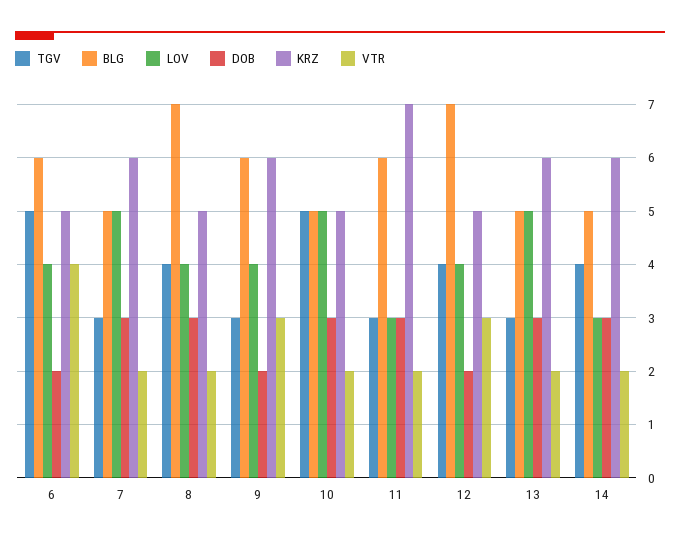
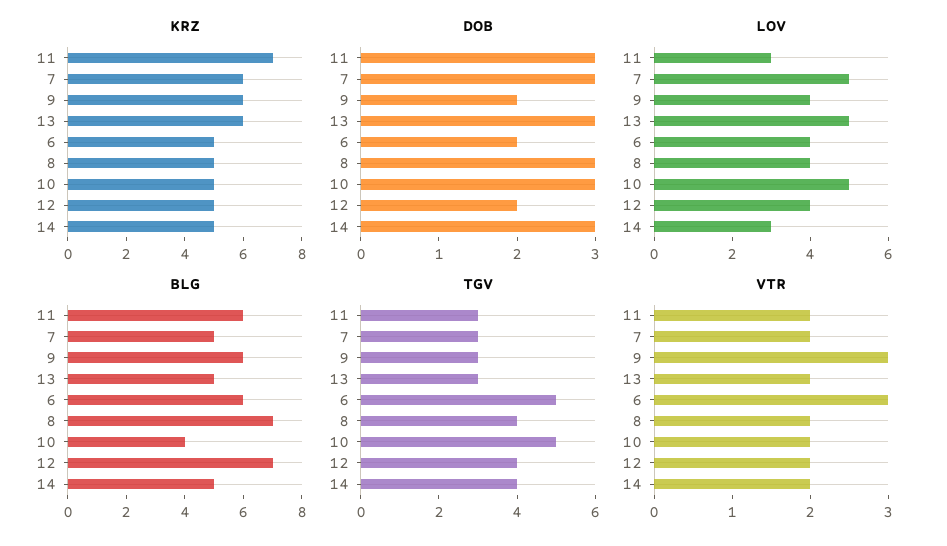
  {
    "TGV": {
      "6": 5,
      "7": 3,
      "8": 4,
      "9": 3,
      "10": 5,
      "11": 3,
      "12": 4,
      "13": 3,
      "14": 4
    },
    "BLG": {
      "6": 6,
      "7": 5,
      "8": 7,
      "9": 6,
-     "10": 5,
+     "10": 4,
      "11": 6,
      "12": 7,
      "13": 5,
      "14": 5
    },
    "LOV": {
      "6": 4,
      "7": 5,
      "8": 4,
      "9": 4,
      "10": 5,
      "11": 3,
      "12": 4,
      "13": 5,
      "14": 3
    },
    "DOB": {
      "6": 2,
      "7": 3,
      "8": 3,
      "9": 2,
      "10": 3,
      "11": 3,
      "12": 2,
      "13": 3,
      "14": 3
    },
    "KRZ": {
      "6": 5,
      "7": 6,
      "8": 5,
      "9": 6,
      "10": 5,
      "11": 7,
      "12": 5,
      "13": 6,
-     "14": 6
+     "14": 5
    },
    "VTR": {
-     "6": 4,
+     "6": 3,
      "7": 2,
      "8": 2,
      "9": 3,
      "10": 2,
      "11": 2,
-     "12": 3,
+     "12": 2,
      "13": 2,
      "14": 2
    }
  }

